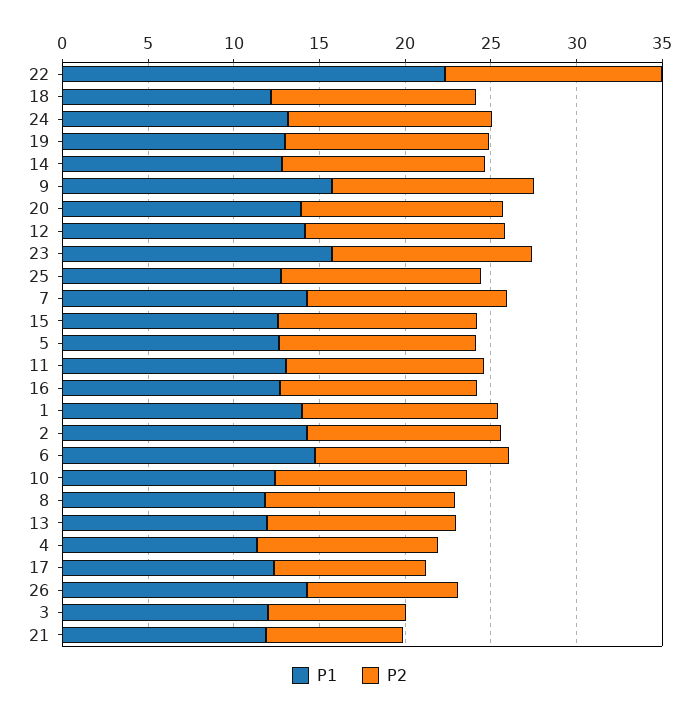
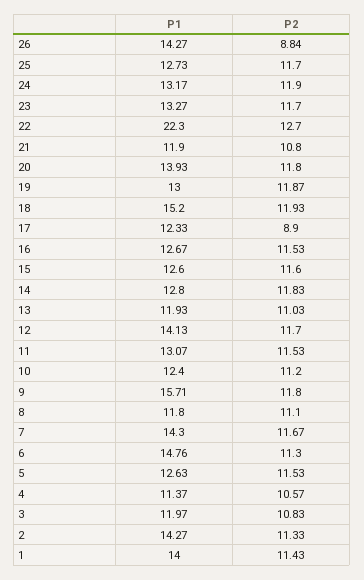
  {
    "P1": {
      "22": 22.3,
-     "18": 12,
+     "18": 15.2,
      "24": 13.17,
      "19": 13,
      "14": 12.8,
      "9": 15.71,
      "20": 13.93,
      "12": 14.13,
-     "23": 16,
+     "23": 13.27,
      "25": 12.73,
      "7": 14.3,
      "15": 12.6,
      "5": 12.63,
      "11": 13.07,
      "16": 12.67,
      "1": 14,
      "2": 14.27,
      "6": 14.76,
      "10": 12.4,
      "8": 11.8,
      "13": 11.93,
      "4": 11.37,
      "17": 12.33,
      "26": 14.27,
      "3": 11.97,
      "21": 11.9
    },
    "P2": {
      "22": 12.7,
      "18": 11.93,
      "24": 11.9,
      "19": 11.87,
      "14": 11.83,
      "9": 11.8,
      "20": 11.8,
      "12": 11.7,
      "23": 11.7,
      "25": 11.7,
      "7": 11.67,
      "15": 11.6,
      "5": 11.53,
      "11": 11.53,
      "16": 11.53,
      "1": 11.43,
      "2": 11.33,
      "6": 11.3,
      "10": 11.2,
      "8": 11.1,
      "13": 11.03,
      "4": 10.57,
      "17": 8.9,
      "26": 8.84,
-     "3": 8,
+     "3": 10.83,
-     "21": 8
+     "21": 10.8
    }
  }

